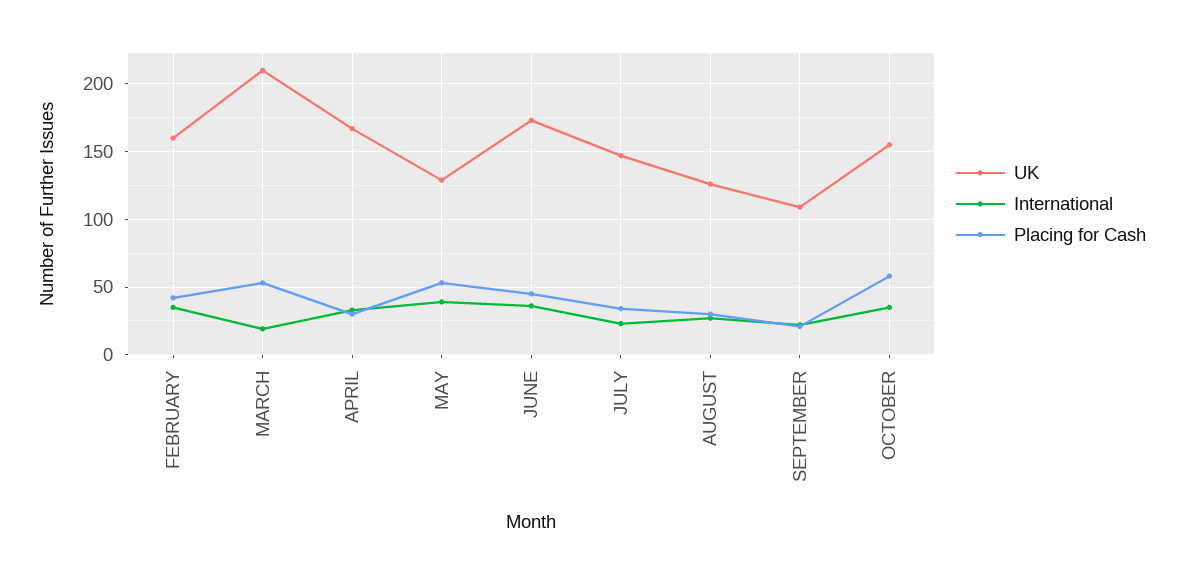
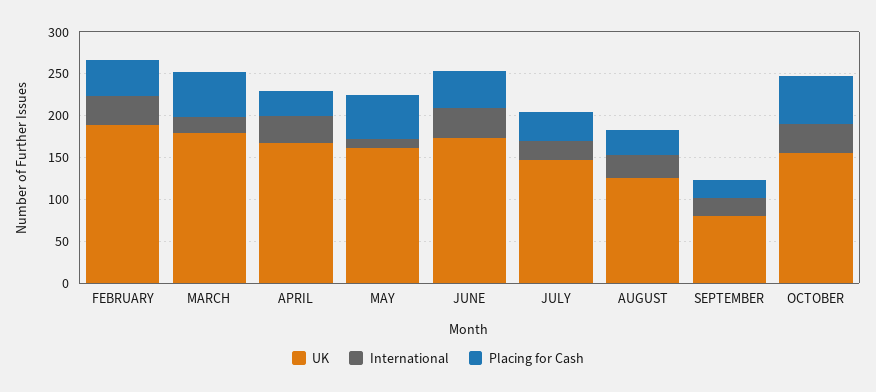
  {
    "UK": {
-     "FEBRUARY": 160,
+     "FEBRUARY": 190,
-     "MARCH": 210,
+     "MARCH": 180,
      "APRIL": 165,
-     "MAY": 130,
+     "MAY": 160,
      "JUNE": 175,
      "JULY": 145,
      "AUGUST": 125,
-     "SEPTEMBER": 110,
+     "SEPTEMBER": 80,
      "OCTOBER": 155
    },
    "International": {
      "FEBRUARY": 35,
      "MARCH": 20,
      "APRIL": 35,
-     "MAY": 40,
+     "MAY": 10,
      "JUNE": 35,
      "JULY": 25,
      "AUGUST": 25,
      "SEPTEMBER": 20,
      "OCTOBER": 35
    },
    "Placing for Cash": {
      "FEBRUARY": 40,
      "MARCH": 55,
      "APRIL": 30,
      "MAY": 55,
      "JUNE": 45,
      "JULY": 35,
      "AUGUST": 30,
      "SEPTEMBER": 20,
      "OCTOBER": 60
    }
  }

